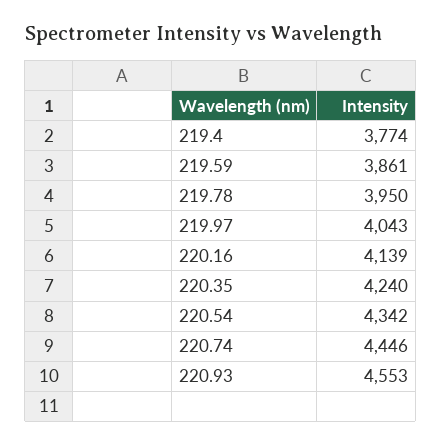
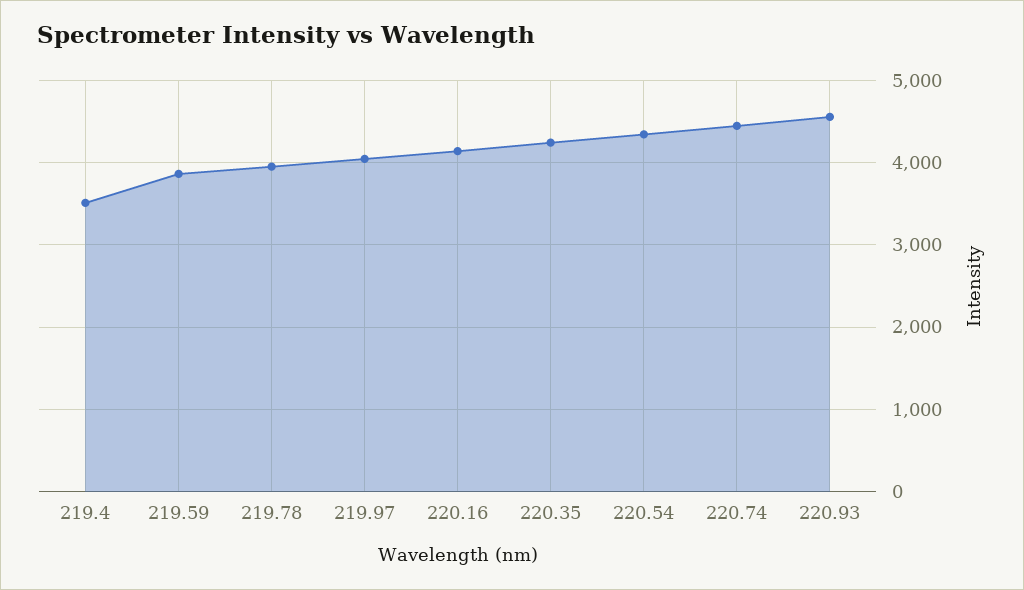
  {
-   "219.4": 3774,
+   "219.4": 3500,
    "219.59": 3861,
    "219.78": 3950,
    "219.97": 4043,
    "220.16": 4139,
    "220.35": 4240,
    "220.54": 4342,
    "220.74": 4446,
    "220.93": 4553
  }

